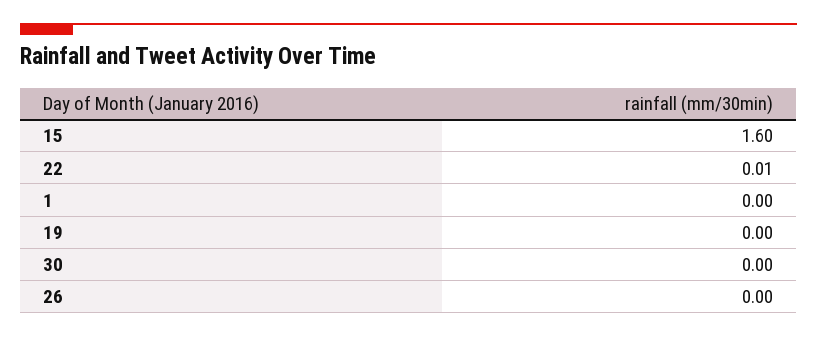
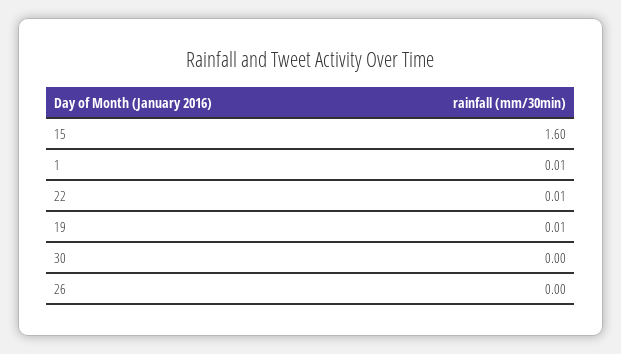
  {
    "15": 1.6,
    "22": 0.01,
-   "1": 0,
+   "1": 0.01,
-   "19": 0,
+   "19": 0.01,
    "30": 0,
    "26": 0
  }

